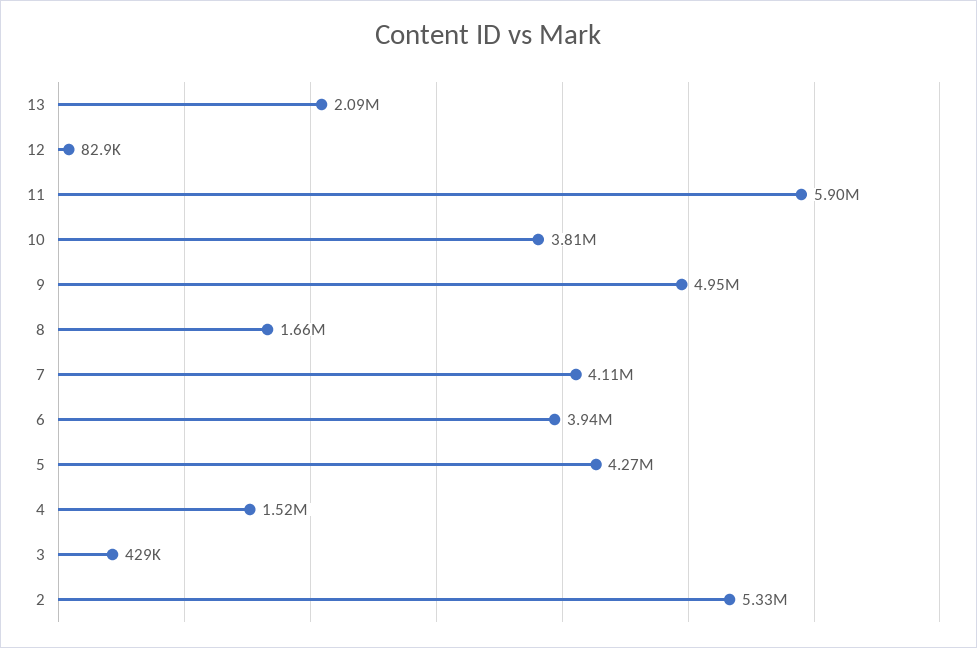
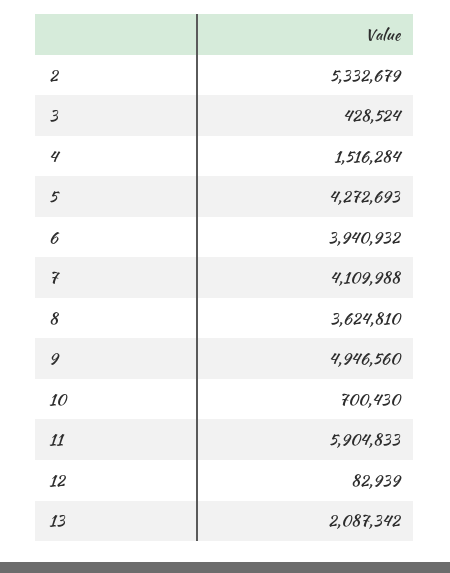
  {
    "13": 2087342,
    "12": 82939,
    "11": 5904833,
-   "10": 3810000,
+   "10": 700430,
    "9": 4946560,
-   "8": 1660000,
+   "8": 3624810,
    "7": 4109988,
    "6": 3940932,
    "5": 4272693,
    "4": 1516284,
    "3": 428524,
    "2": 5332679
  }

